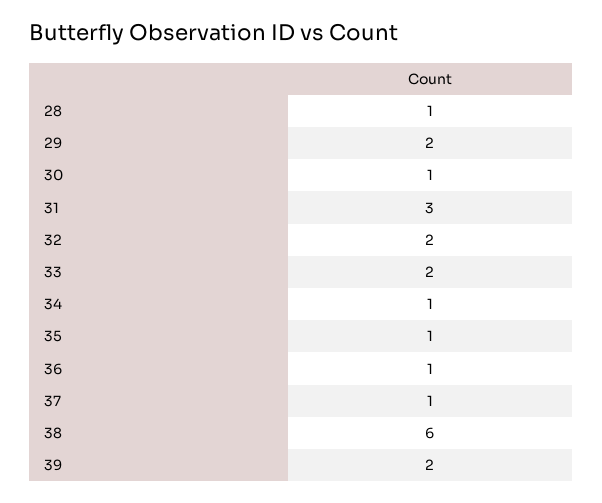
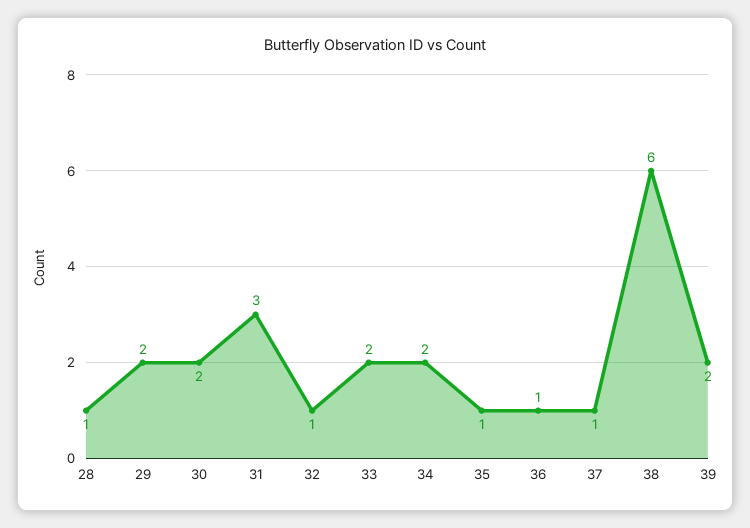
  {
    "28": 1,
    "29": 2,
-   "30": 1,
+   "30": 2,
    "31": 3,
-   "32": 2,
+   "32": 1,
    "33": 2,
-   "34": 1,
+   "34": 2,
    "35": 1,
    "36": 1,
    "37": 1,
    "38": 6,
    "39": 2
  }

